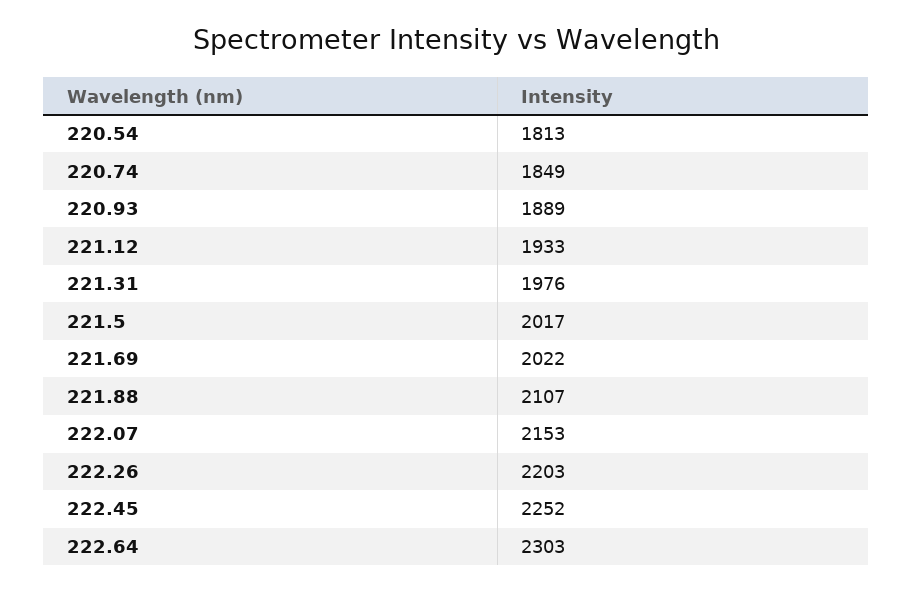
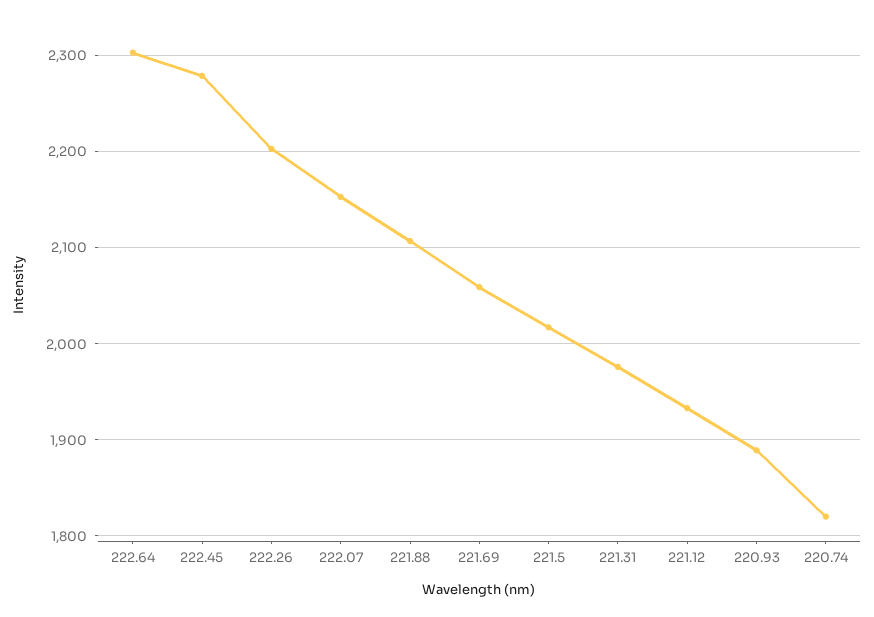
  {
-   "220.54": 1813,
-   "220.74": 1849,
+   "220.74": 1820,
    "220.93": 1889,
    "221.12": 1933,
    "221.31": 1976,
    "221.5": 2017,
-   "221.69": 2022,
+   "221.69": 2060,
    "221.88": 2107,
    "222.07": 2153,
    "222.26": 2203,
-   "222.45": 2252,
+   "222.45": 2280,
    "222.64": 2303
  }

